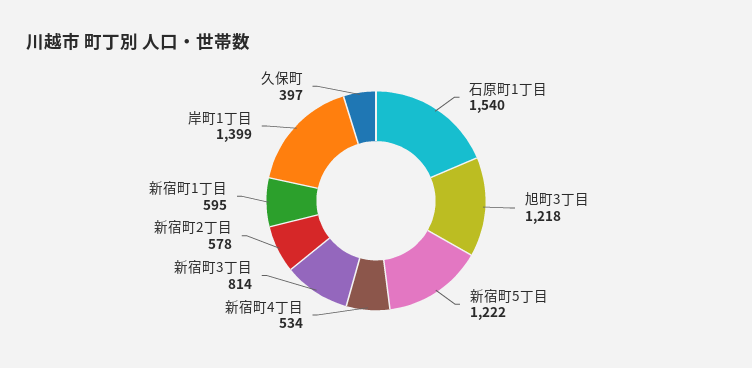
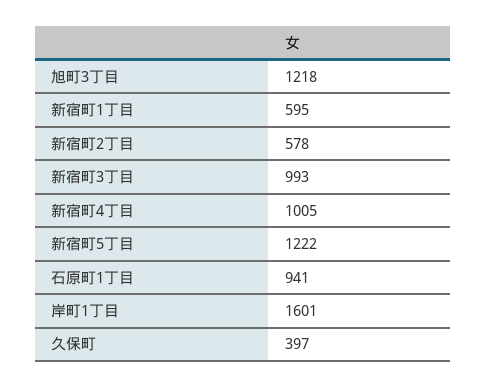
  {
-   "石原町1丁目": 1540,
+   "石原町1丁目": 941,
    "旭町3丁目": 1218,
    "新宿町5丁目": 1222,
-   "新宿町4丁目": 534,
+   "新宿町4丁目": 1005,
-   "新宿町3丁目": 814,
+   "新宿町3丁目": 993,
    "新宿町2丁目": 578,
    "新宿町1丁目": 595,
-   "岸町1丁目": 1399,
+   "岸町1丁目": 1601,
    "久保町": 397
  }

